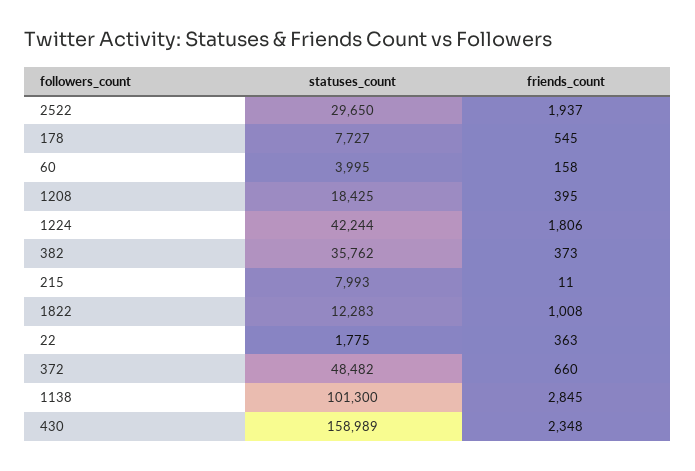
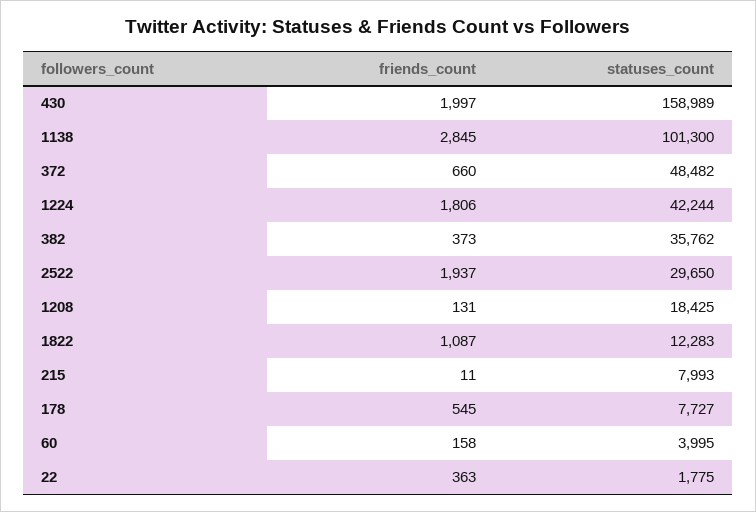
  {
    "statuses_count": {
      "2522": 29650,
      "178": 7727,
      "60": 3995,
      "1208": 18425,
      "1224": 42244,
      "382": 35762,
      "215": 7993,
      "1822": 12283,
      "22": 1775,
      "372": 48482,
      "1138": 101300,
      "430": 158989
    },
    "friends_count": {
      "2522": 1937,
      "178": 545,
      "60": 158,
-     "1208": 395,
+     "1208": 131,
      "1224": 1806,
      "382": 373,
      "215": 11,
-     "1822": 1008,
+     "1822": 1087,
      "22": 363,
      "372": 660,
      "1138": 2845,
-     "430": 2348
+     "430": 1997
    }
  }

